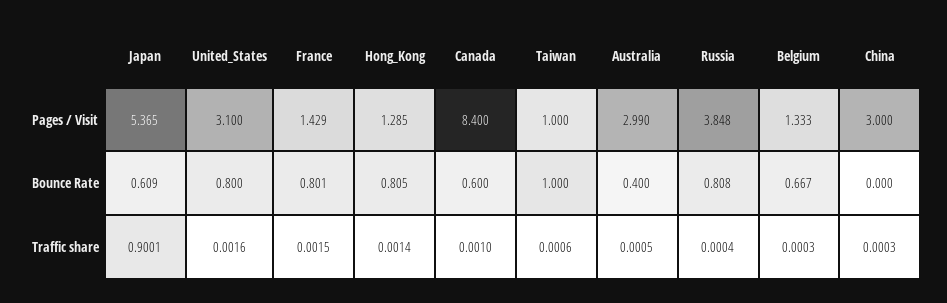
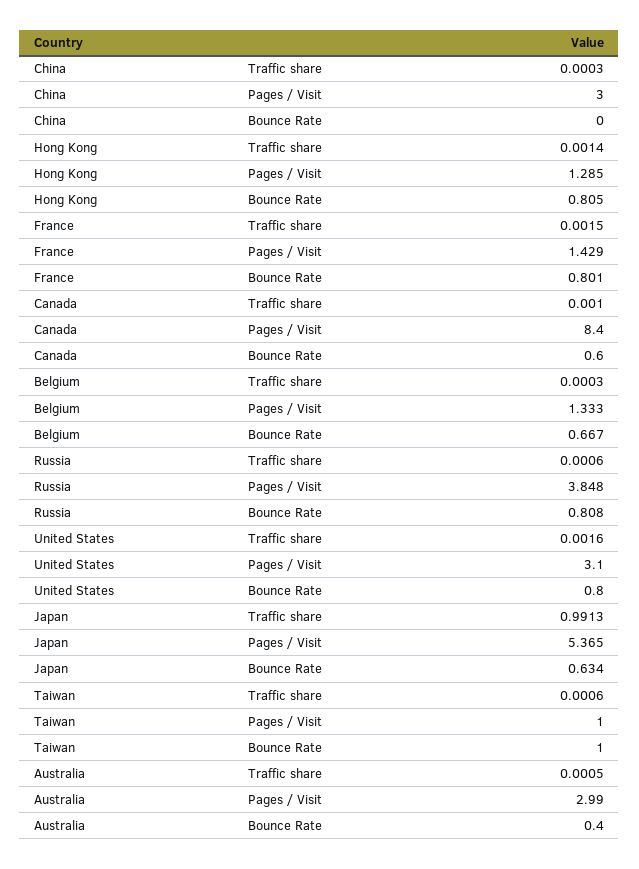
  {
    "Japan": {
      "Pages / Visit": 5.365,
-     "Bounce Rate": 0.609,
+     "Bounce Rate": 0.634,
-     "Traffic share": 0.9001
+     "Traffic share": 0.9913
    },
    "United_States": {
      "Pages / Visit": 3.1,
      "Bounce Rate": 0.8,
      "Traffic share": 0.0016
    },
    "France": {
      "Pages / Visit": 1.429,
      "Bounce Rate": 0.801,
      "Traffic share": 0.0015
    },
    "Hong_Kong": {
      "Pages / Visit": 1.285,
      "Bounce Rate": 0.805,
      "Traffic share": 0.0014
    },
    "Canada": {
      "Pages / Visit": 8.4,
      "Bounce Rate": 0.6,
      "Traffic share": 0.001
    },
    "Taiwan": {
      "Pages / Visit": 1,
      "Bounce Rate": 1,
      "Traffic share": 0.0006
    },
    "Australia": {
      "Pages / Visit": 2.99,
      "Bounce Rate": 0.4,
      "Traffic share": 0.0005
    },
    "Russia": {
      "Pages / Visit": 3.848,
      "Bounce Rate": 0.808,
-     "Traffic share": 0.0004
+     "Traffic share": 0.0006
    },
    "Belgium": {
      "Pages / Visit": 1.333,
      "Bounce Rate": 0.667,
      "Traffic share": 0.0003
    },
    "China": {
      "Pages / Visit": 3,
      "Bounce Rate": 0,
      "Traffic share": 0.0003
    }
  }

